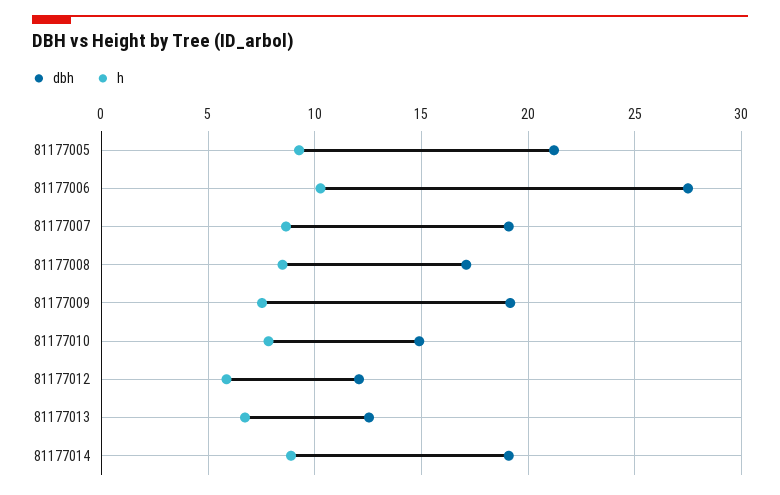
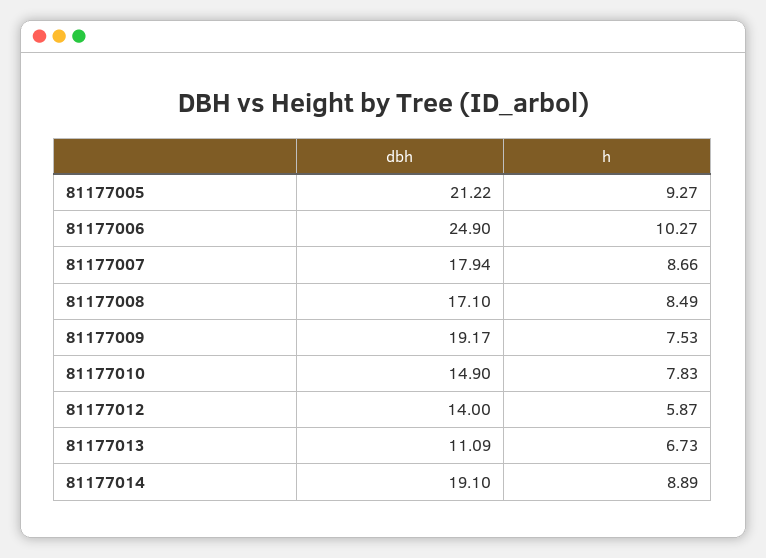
  {
    "dbh": {
      "81177005": 21.22,
-     "81177006": 27.5,
+     "81177006": 24.9,
-     "81177007": 19,
+     "81177007": 17.94,
      "81177008": 17.1,
      "81177009": 19.17,
      "81177010": 14.9,
-     "81177012": 12,
+     "81177012": 14,
-     "81177013": 12.5,
+     "81177013": 11.09,
      "81177014": 19.1
    },
    "h": {
      "81177005": 9.27,
      "81177006": 10.27,
      "81177007": 8.66,
      "81177008": 8.49,
      "81177009": 7.53,
      "81177010": 7.83,
      "81177012": 5.87,
      "81177013": 6.73,
      "81177014": 8.89
    }
  }

